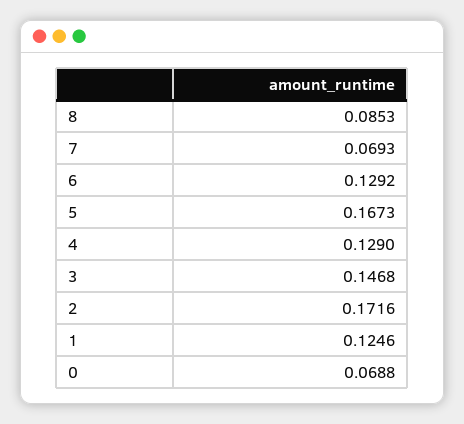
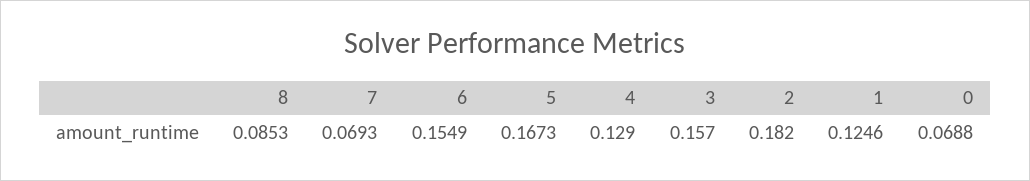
  {
    "8": 0.0853,
    "7": 0.0693,
-   "6": 0.1292,
+   "6": 0.1549,
    "5": 0.1673,
    "4": 0.129,
-   "3": 0.1468,
+   "3": 0.157,
-   "2": 0.1716,
+   "2": 0.182,
    "1": 0.1246,
    "0": 0.0688
  }

